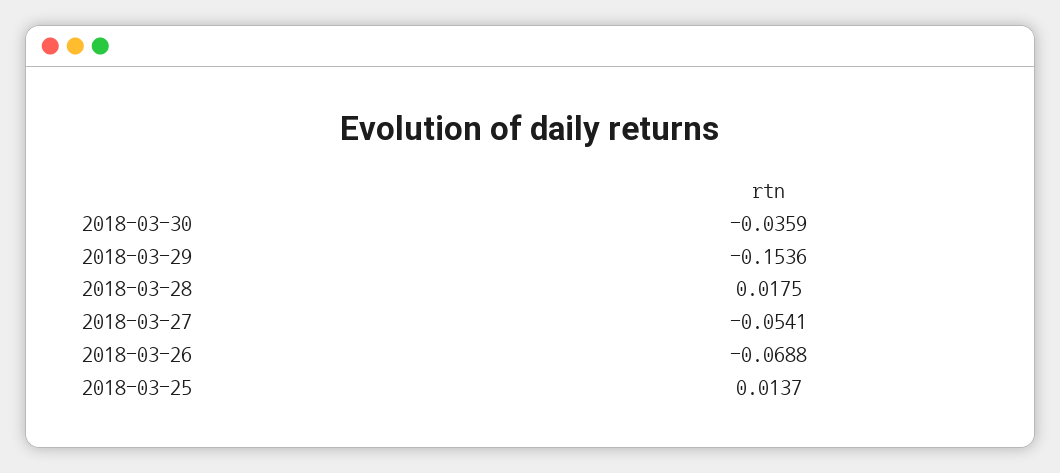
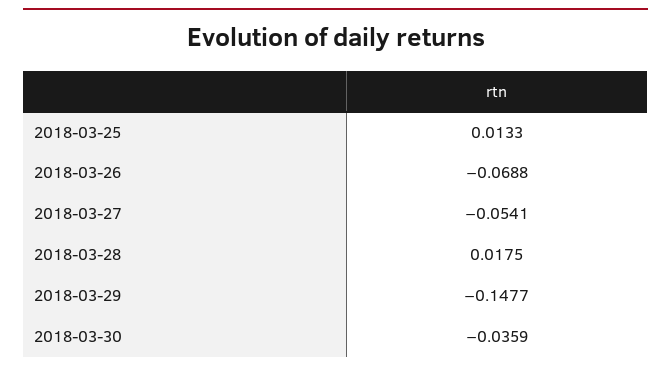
  {
    "2018-03-30": -0.0359,
-   "2018-03-29": -0.1536,
+   "2018-03-29": -0.1477,
    "2018-03-28": 0.0175,
    "2018-03-27": -0.0541,
    "2018-03-26": -0.0688,
-   "2018-03-25": 0.0137
+   "2018-03-25": 0.0133
  }

